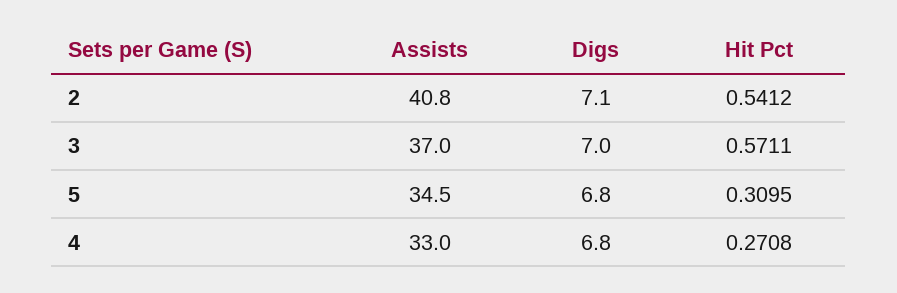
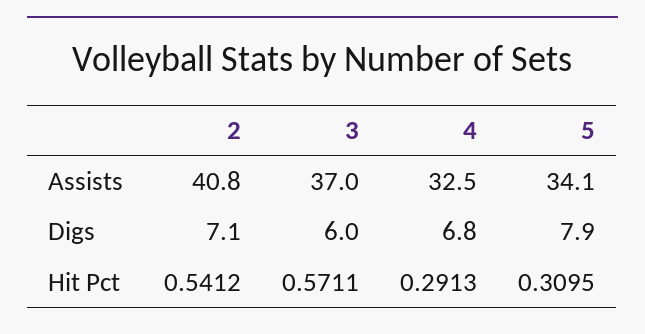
  {
    "Assists": {
      "2": 40.8,
      "3": 37,
-     "5": 34.5,
+     "5": 34.1,
-     "4": 33
+     "4": 32.5
    },
    "Digs": {
      "2": 7.1,
-     "3": 7,
+     "3": 6,
-     "5": 6.8,
+     "5": 7.9,
      "4": 6.8
    },
    "Hit Pct": {
      "2": 0.5412,
      "3": 0.5711,
      "5": 0.3095,
-     "4": 0.2708
+     "4": 0.2913
    }
  }

